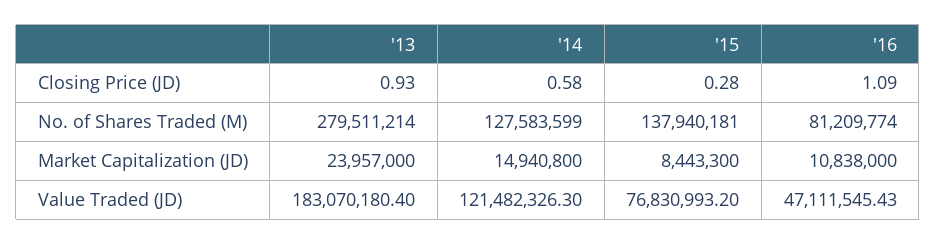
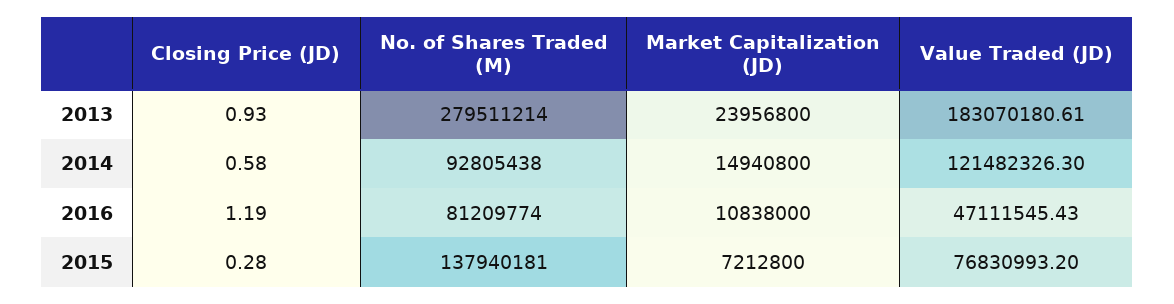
  {
    "'13": {
      "Closing Price (JD)": 0.93,
      "No. of Shares Traded (M)": 279511214,
-     "Market Capitalization (JD)": 23957000,
+     "Market Capitalization (JD)": 23956800,
-     "Value Traded (JD)": 183070180.4
+     "Value Traded (JD)": 183070180.61
    },
    "'14": {
      "Closing Price (JD)": 0.58,
-     "No. of Shares Traded (M)": 127583599,
+     "No. of Shares Traded (M)": 92805438,
      "Market Capitalization (JD)": 14940800,
      "Value Traded (JD)": 121482326.3
    },
    "'15": {
      "Closing Price (JD)": 0.28,
      "No. of Shares Traded (M)": 137940181,
-     "Market Capitalization (JD)": 8443300,
+     "Market Capitalization (JD)": 7212800,
      "Value Traded (JD)": 76830993.2
    },
    "'16": {
-     "Closing Price (JD)": 1.09,
+     "Closing Price (JD)": 1.19,
      "No. of Shares Traded (M)": 81209774,
      "Market Capitalization (JD)": 10838000,
      "Value Traded (JD)": 47111545.43
    }
  }

